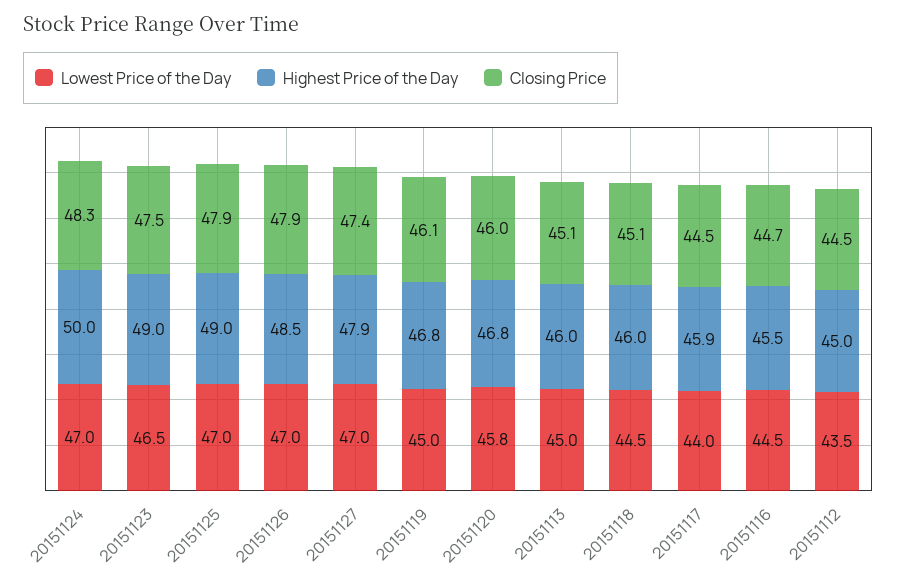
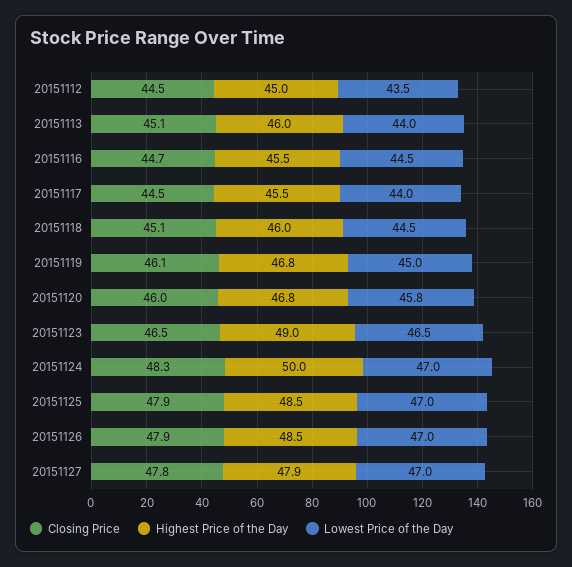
  {
    "Lowest Price of the Day": {
      "20151124": 47,
      "20151123": 46.5,
      "20151125": 47,
      "20151126": 47,
      "20151127": 47,
      "20151119": 45,
      "20151120": 45.8,
-     "20151113": 45,
+     "20151113": 44,
      "20151118": 44.5,
      "20151117": 44,
      "20151116": 44.5,
      "20151112": 43.5
    },
    "Highest Price of the Day": {
      "20151124": 50,
      "20151123": 49,
-     "20151125": 49,
+     "20151125": 48.5,
      "20151126": 48.5,
      "20151127": 47.9,
      "20151119": 46.8,
      "20151120": 46.8,
      "20151113": 46,
      "20151118": 46,
-     "20151117": 45.9,
+     "20151117": 45.5,
      "20151116": 45.5,
      "20151112": 45
    },
    "Closing Price": {
      "20151124": 48.3,
-     "20151123": 47.5,
+     "20151123": 46.5,
      "20151125": 47.9,
      "20151126": 47.9,
-     "20151127": 47.4,
+     "20151127": 47.8,
      "20151119": 46.1,
      "20151120": 46,
      "20151113": 45.1,
      "20151118": 45.1,
      "20151117": 44.5,
      "20151116": 44.7,
      "20151112": 44.5
    }
  }

